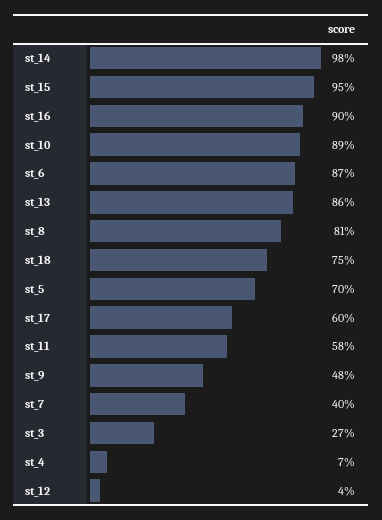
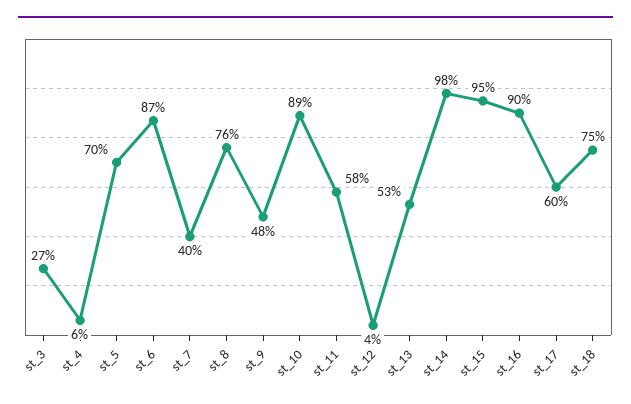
  {
    "st_14": 98,
    "st_15": 95,
    "st_16": 90,
    "st_10": 89,
    "st_6": 87,
-   "st_13": 86,
+   "st_13": 53,
-   "st_8": 81,
+   "st_8": 76,
    "st_18": 75,
    "st_5": 70,
    "st_17": 60,
    "st_11": 58,
    "st_9": 48,
    "st_7": 40,
    "st_3": 27,
-   "st_4": 7,
+   "st_4": 6,
    "st_12": 4
  }

